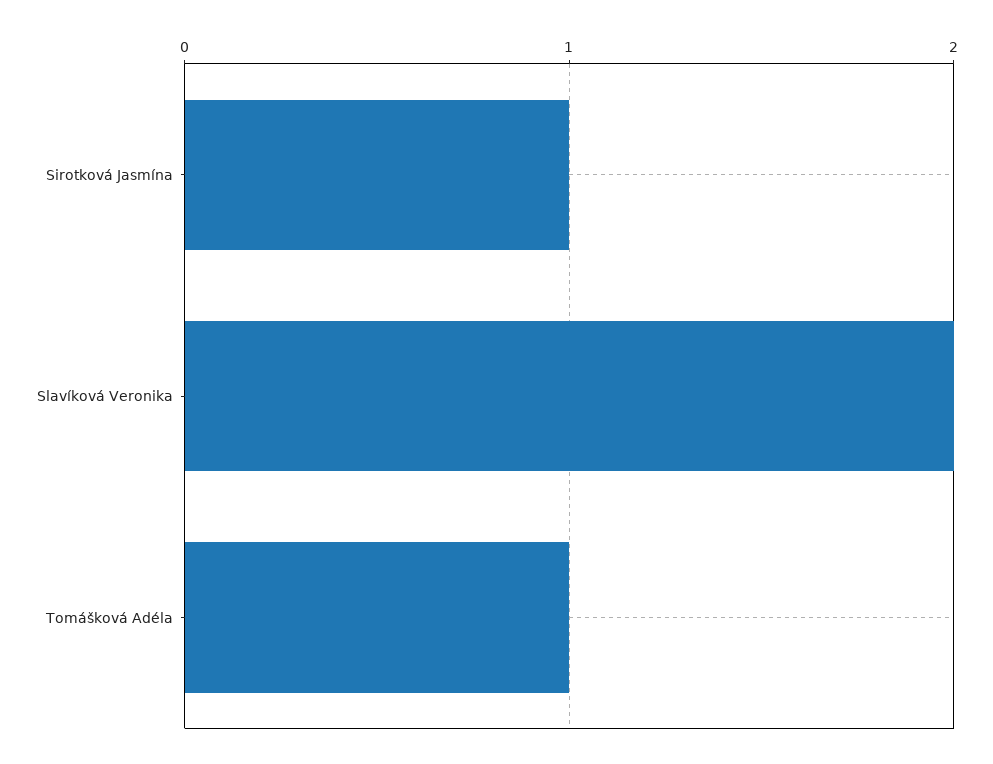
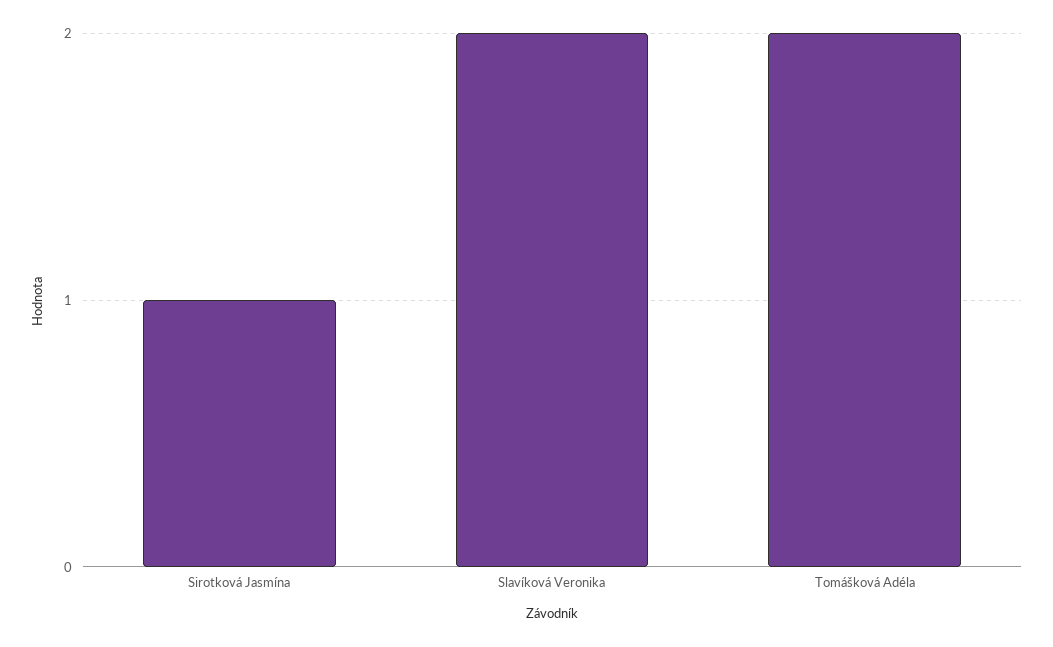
  {
    "Sirotková Jasmína": 1,
    "Slavíková Veronika": 2,
-   "Tomášková Adéla": 1
+   "Tomášková Adéla": 2
  }

